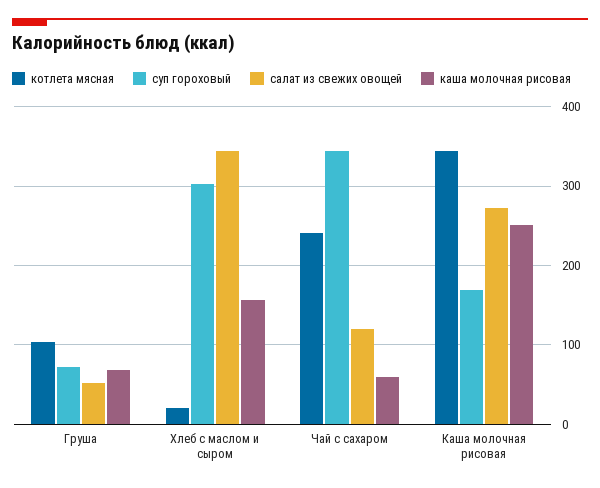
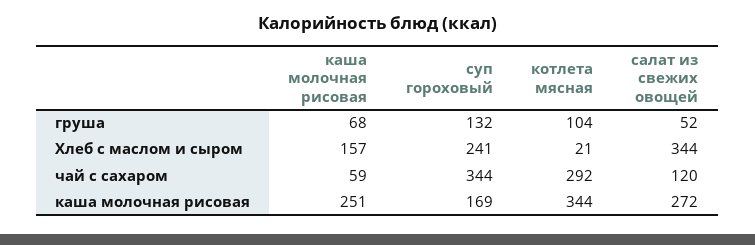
  {
    "котлета мясная": {
      "Груша": 104,
      "Хлеб с маслом и сыром": 21,
-     "Чай с сахаром": 240,
+     "Чай с сахаром": 292,
      "Каша молочная рисовая": 344
    },
    "суп гороховый": {
-     "Груша": 70,
+     "Груша": 132,
-     "Хлеб с маслом и сыром": 300,
+     "Хлеб с маслом и сыром": 241,
      "Чай с сахаром": 344,
      "Каша молочная рисовая": 169
    },
    "салат из свежих овощей": {
      "Груша": 52,
      "Хлеб с маслом и сыром": 344,
      "Чай с сахаром": 120,
      "Каша молочная рисовая": 272
    },
    "каша молочная рисовая": {
      "Груша": 68,
      "Хлеб с маслом и сыром": 157,
      "Чай с сахаром": 59,
      "Каша молочная рисовая": 251
    }
  }

